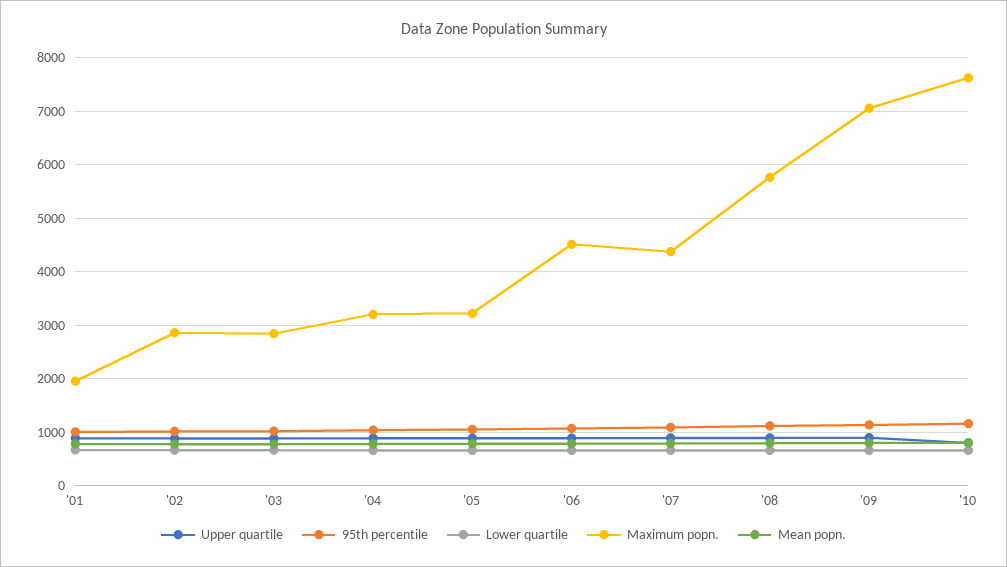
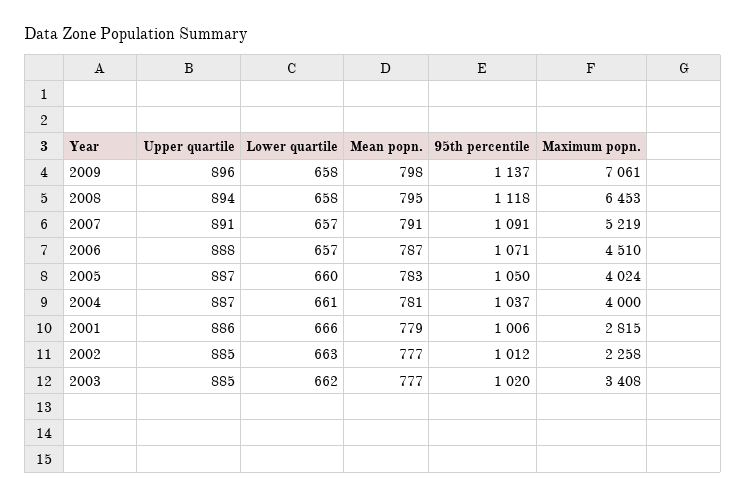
  {
    "Upper quartile": {
      "'01": 886,
      "'02": 885,
      "'03": 885,
      "'04": 887,
      "'05": 887,
      "'06": 888,
      "'07": 891,
      "'08": 894,
-     "'09": 896,
+     "'09": 896
-     "'10": 800
    },
    "95th percentile": {
      "'01": 1006,
      "'02": 1012,
      "'03": 1020,
      "'04": 1037,
      "'05": 1050,
      "'06": 1071,
      "'07": 1091,
      "'08": 1118,
-     "'09": 1137,
+     "'09": 1137
-     "'10": 1200
    },
    "Lower quartile": {
      "'01": 666,
      "'02": 663,
      "'03": 662,
      "'04": 661,
      "'05": 660,
      "'06": 657,
      "'07": 657,
      "'08": 658,
-     "'09": 658,
+     "'09": 658
-     "'10": 600
    },
    "Maximum popn.": {
-     "'01": 2000,
+     "'01": 2815,
-     "'02": 2800,
+     "'02": 2258,
-     "'03": 2800,
+     "'03": 3408,
-     "'04": 3200,
+     "'04": 4000,
-     "'05": 3200,
+     "'05": 4024,
      "'06": 4510,
-     "'07": 4400,
+     "'07": 5219,
-     "'08": 5800,
+     "'08": 6453,
-     "'09": 7061,
+     "'09": 7061
-     "'10": 7600
    },
    "Mean popn.": {
      "'01": 779,
      "'02": 777,
      "'03": 777,
      "'04": 781,
      "'05": 783,
      "'06": 787,
      "'07": 791,
      "'08": 795,
-     "'09": 798,
+     "'09": 798
-     "'10": 800
    }
  }

